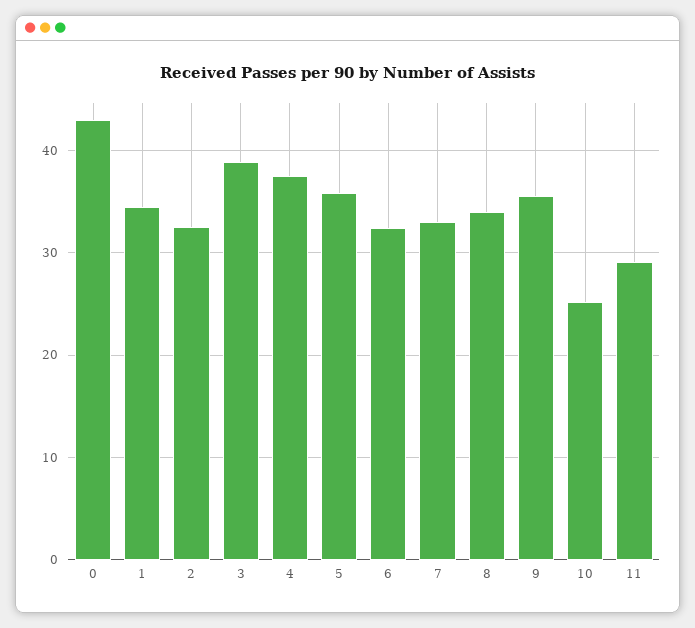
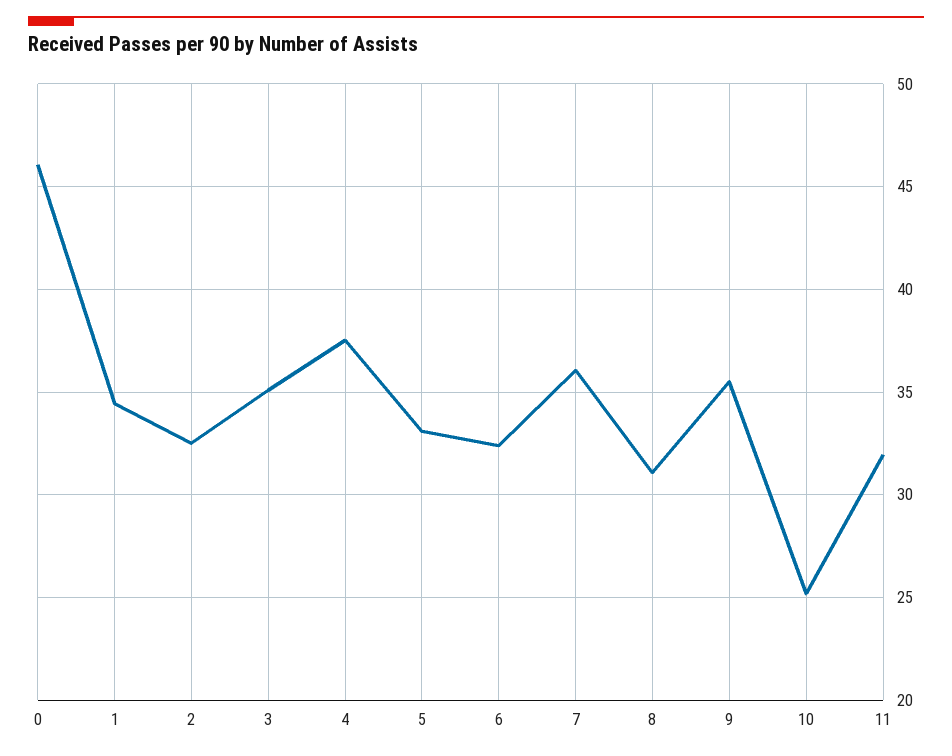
  {
-   "0": 43,
+   "0": 46,
    "1": 34.5,
    "2": 32.5,
-   "3": 39,
+   "3": 35,
    "4": 37.5,
-   "5": 36,
+   "5": 33,
    "6": 32.5,
-   "7": 33,
+   "7": 36,
-   "8": 34,
+   "8": 31,
    "9": 35.5,
    "10": 25,
-   "11": 29
+   "11": 32
  }

